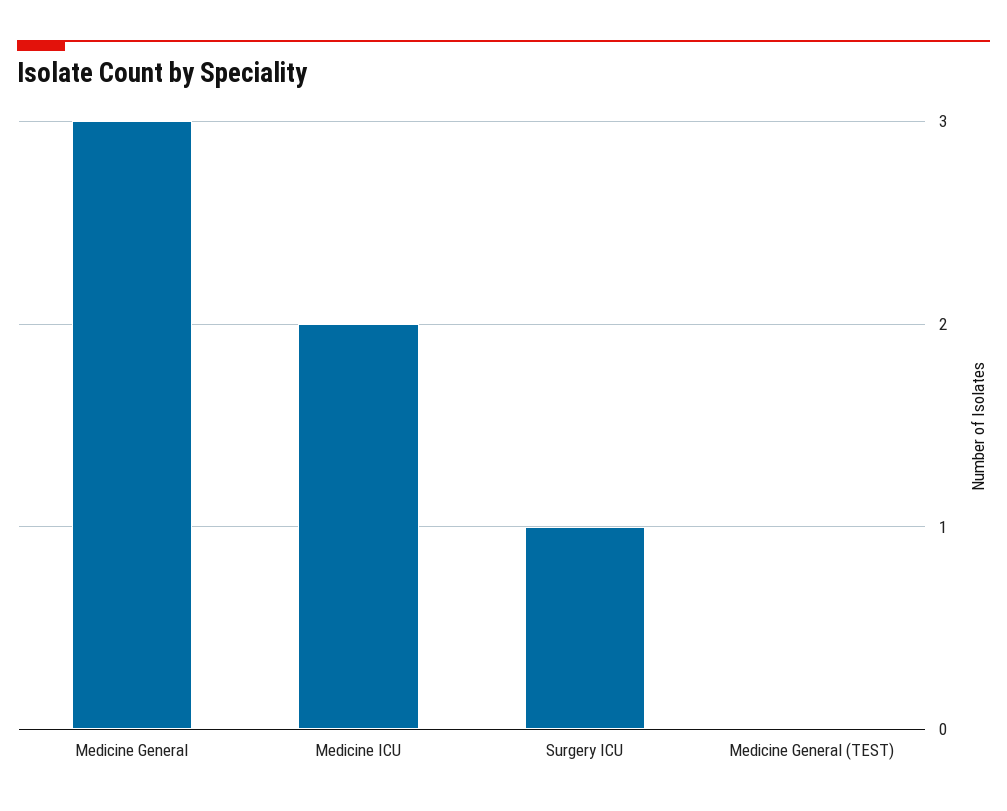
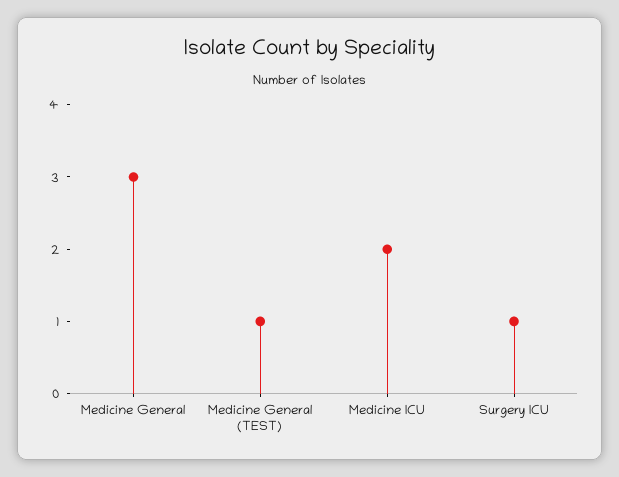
  {
    "Medicine General": 3,
    "Medicine ICU": 2,
    "Surgery ICU": 1,
-   "Medicine General (TEST)": 0
+   "Medicine General (TEST)": 1
  }

